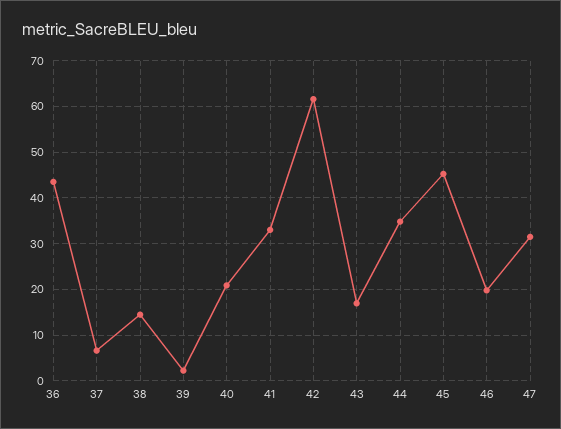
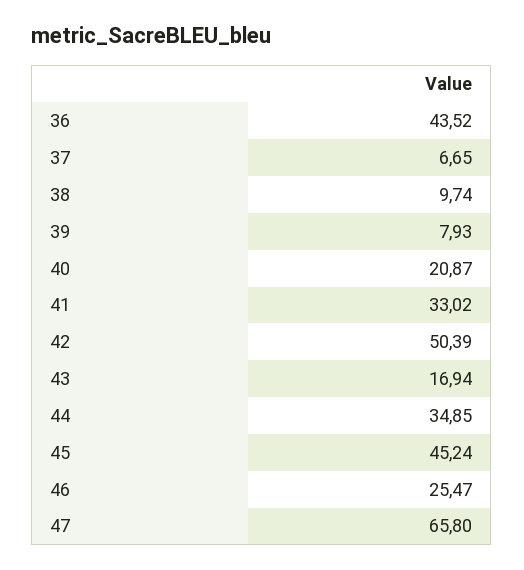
  {
    "36": 43.52,
    "37": 6.65,
-   "38": 14,
+   "38": 9.74,
-   "39": 2,
+   "39": 7.93,
    "40": 20.87,
    "41": 33.02,
-   "42": 62,
+   "42": 50.39,
    "43": 16.94,
    "44": 34.85,
    "45": 45.24,
-   "46": 20,
+   "46": 25.47,
-   "47": 32
+   "47": 65.8
  }

